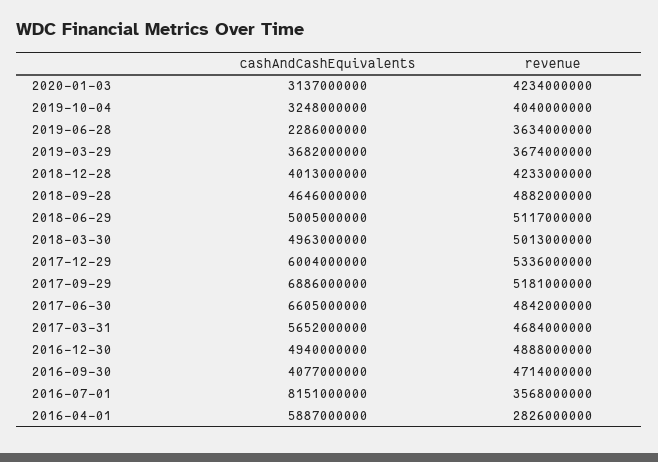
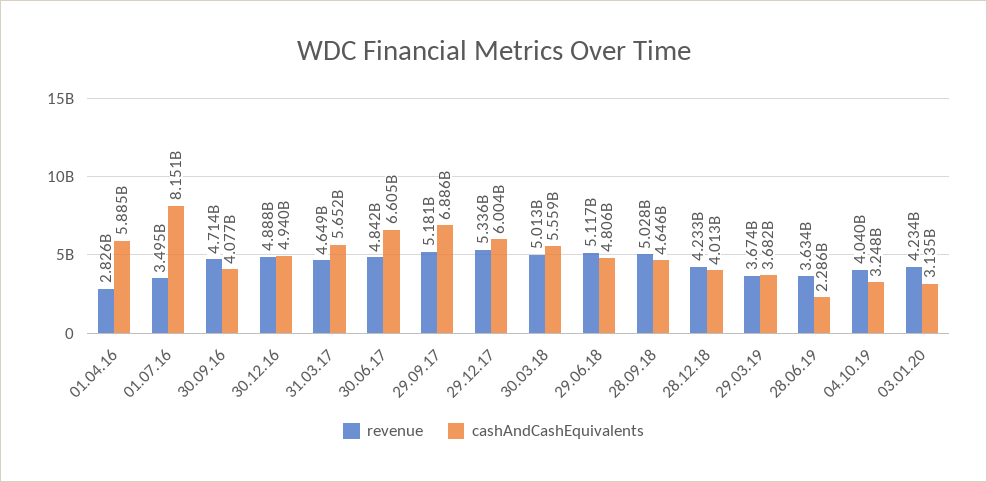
  {
    "cashAndCashEquivalents": {
-     "2020-01-03": 3137000000,
+     "2020-01-03": 3135000000,
      "2019-10-04": 3248000000,
      "2019-06-28": 2286000000,
      "2019-03-29": 3682000000,
      "2018-12-28": 4013000000,
      "2018-09-28": 4646000000,
-     "2018-06-29": 5005000000,
+     "2018-06-29": 4806000000,
-     "2018-03-30": 4963000000,
+     "2018-03-30": 5559000000,
      "2017-12-29": 6004000000,
      "2017-09-29": 6886000000,
      "2017-06-30": 6605000000,
      "2017-03-31": 5652000000,
      "2016-12-30": 4940000000,
      "2016-09-30": 4077000000,
      "2016-07-01": 8151000000,
-     "2016-04-01": 5887000000
+     "2016-04-01": 5885000000
    },
    "revenue": {
      "2020-01-03": 4234000000,
      "2019-10-04": 4040000000,
      "2019-06-28": 3634000000,
      "2019-03-29": 3674000000,
      "2018-12-28": 4233000000,
-     "2018-09-28": 4882000000,
+     "2018-09-28": 5028000000,
      "2018-06-29": 5117000000,
      "2018-03-30": 5013000000,
      "2017-12-29": 5336000000,
      "2017-09-29": 5181000000,
      "2017-06-30": 4842000000,
-     "2017-03-31": 4684000000,
+     "2017-03-31": 4649000000,
      "2016-12-30": 4888000000,
      "2016-09-30": 4714000000,
-     "2016-07-01": 3568000000,
+     "2016-07-01": 3495000000,
      "2016-04-01": 2826000000
    }
  }

